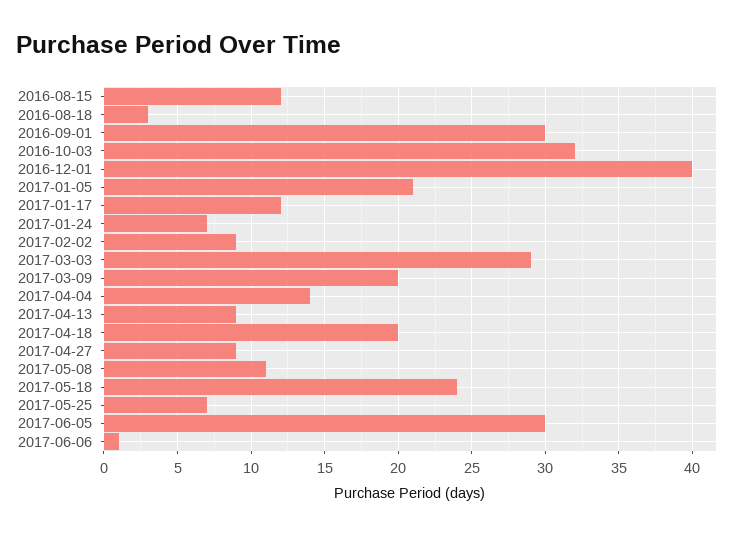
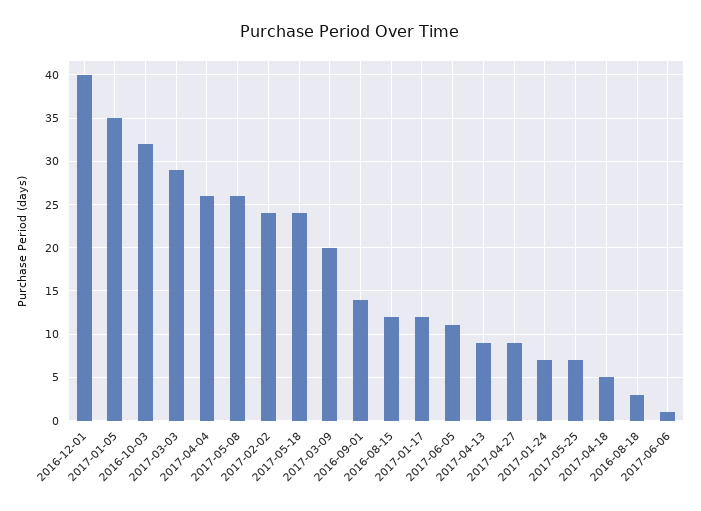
  {
    "2016-08-15": 12,
    "2016-08-18": 3,
-   "2016-09-01": 30,
+   "2016-09-01": 14,
    "2016-10-03": 32,
    "2016-12-01": 40,
-   "2017-01-05": 21,
+   "2017-01-05": 35,
    "2017-01-17": 12,
    "2017-01-24": 7,
-   "2017-02-02": 9,
+   "2017-02-02": 24,
    "2017-03-03": 29,
    "2017-03-09": 20,
-   "2017-04-04": 14,
+   "2017-04-04": 26,
    "2017-04-13": 9,
-   "2017-04-18": 20,
+   "2017-04-18": 5,
    "2017-04-27": 9,
-   "2017-05-08": 11,
+   "2017-05-08": 26,
    "2017-05-18": 24,
    "2017-05-25": 7,
-   "2017-06-05": 30,
+   "2017-06-05": 11,
    "2017-06-06": 1
  }

